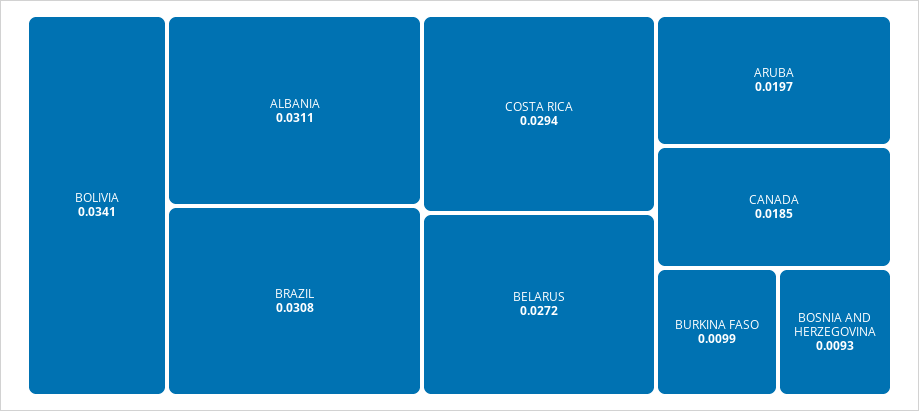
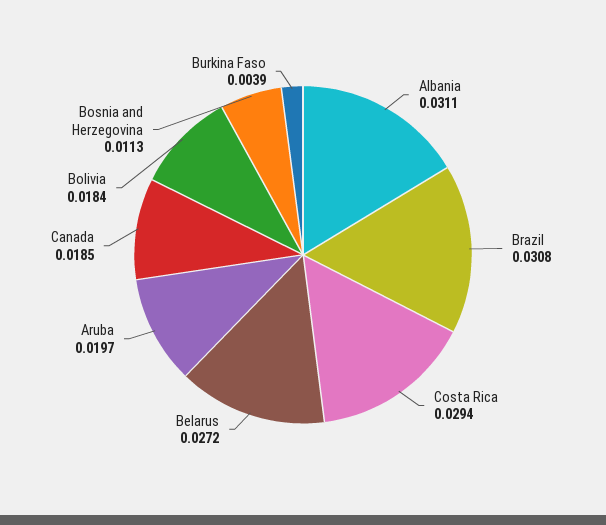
  {
-   "BOLIVIA": 0.0341,
+   "BOLIVIA": 0.0184,
    "ALBANIA": 0.0311,
    "BRAZIL": 0.0308,
    "COSTA RICA": 0.0294,
    "BELARUS": 0.0272,
    "ARUBA": 0.0197,
    "CANADA": 0.0185,
-   "BURKINA FASO": 0.0099,
+   "BURKINA FASO": 0.0039,
-   "BOSNIA AND HERZEGOVINA": 0.0093
+   "BOSNIA AND HERZEGOVINA": 0.0113
  }

